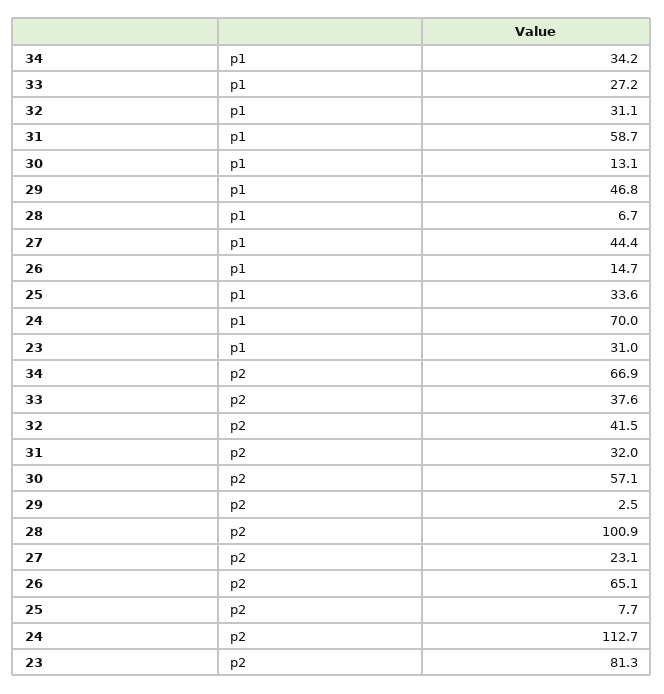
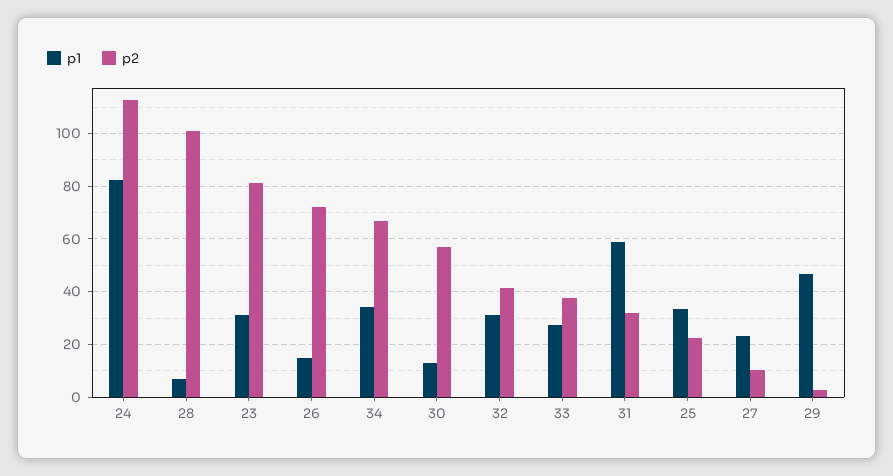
  {
    "p1": {
      "34": 34.2,
      "33": 27.2,
      "32": 31.1,
      "31": 58.7,
      "30": 13.1,
      "29": 46.8,
      "28": 6.7,
-     "27": 44.4,
+     "27": 22.5,
      "26": 14.7,
      "25": 33.6,
-     "24": 70,
+     "24": 82.5,
      "23": 31
    },
    "p2": {
      "34": 66.9,
      "33": 37.6,
      "32": 41.5,
      "31": 32,
      "30": 57.1,
      "29": 2.5,
      "28": 100.9,
-     "27": 23.1,
+     "27": 10,
-     "26": 65.1,
+     "26": 72.5,
-     "25": 7.7,
+     "25": 22.5,
      "24": 112.7,
      "23": 81.3
    }
  }

